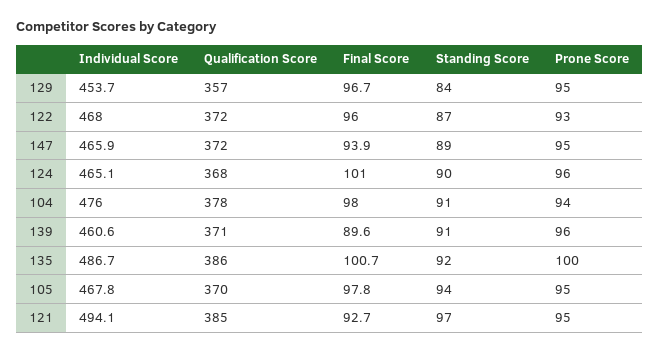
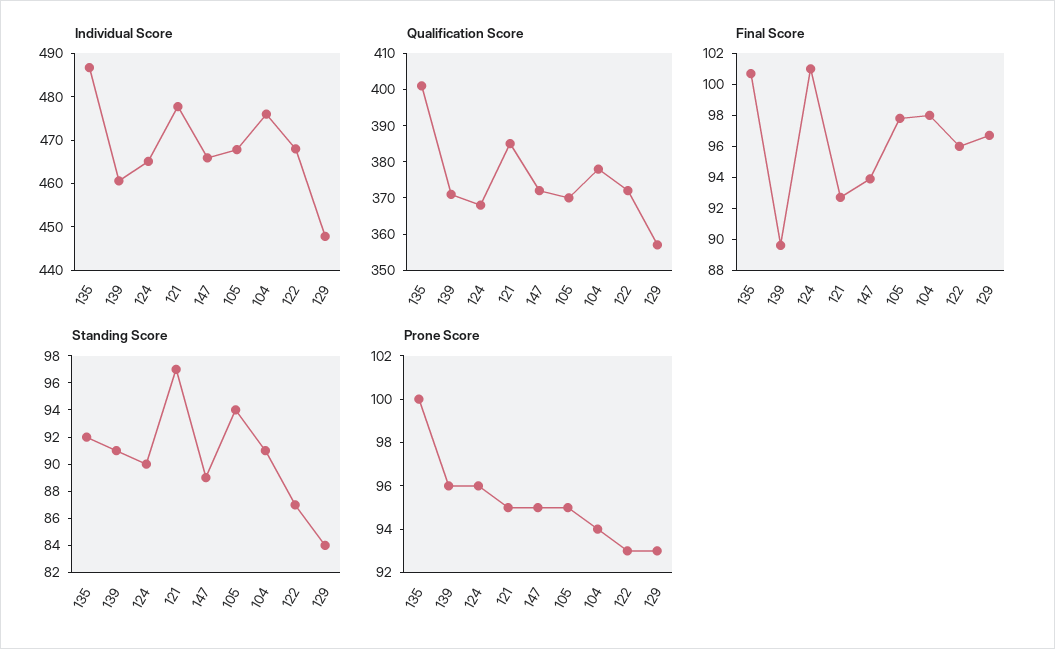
  {
    "Individual Score": {
-     "129": 453.7,
+     "129": 448,
      "122": 468,
      "147": 465.9,
      "124": 465.1,
      "104": 476,
      "139": 460.6,
      "135": 486.7,
      "105": 467.8,
-     "121": 494.1
+     "121": 478
    },
    "Qualification Score": {
      "129": 357,
      "122": 372,
      "147": 372,
      "124": 368,
      "104": 378,
      "139": 371,
-     "135": 386,
+     "135": 400,
      "105": 370,
      "121": 385
    },
    "Final Score": {
      "129": 96.7,
      "122": 96,
      "147": 93.9,
      "124": 101,
      "104": 98,
      "139": 89.6,
      "135": 100.7,
      "105": 97.8,
      "121": 92.7
    },
    "Standing Score": {
      "129": 84,
      "122": 87,
      "147": 89,
      "124": 90,
      "104": 91,
      "139": 91,
      "135": 92,
      "105": 94,
      "121": 97
    },
    "Prone Score": {
-     "129": 95,
+     "129": 93,
      "122": 93,
      "147": 95,
      "124": 96,
      "104": 94,
      "139": 96,
      "135": 100,
      "105": 95,
      "121": 95
    }
  }

